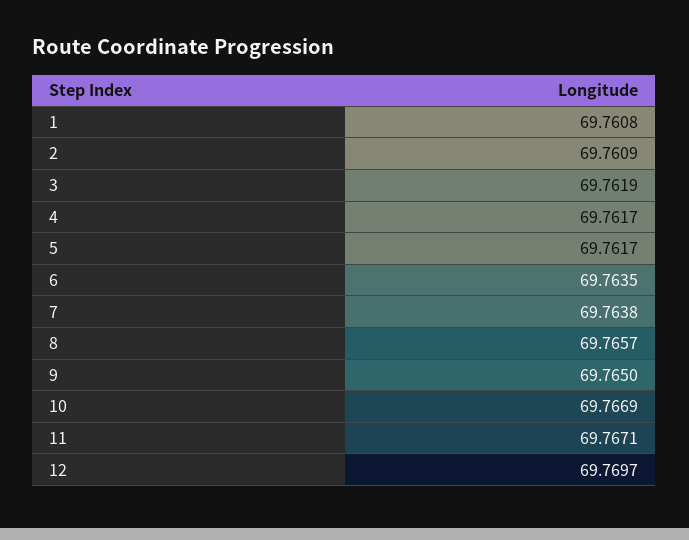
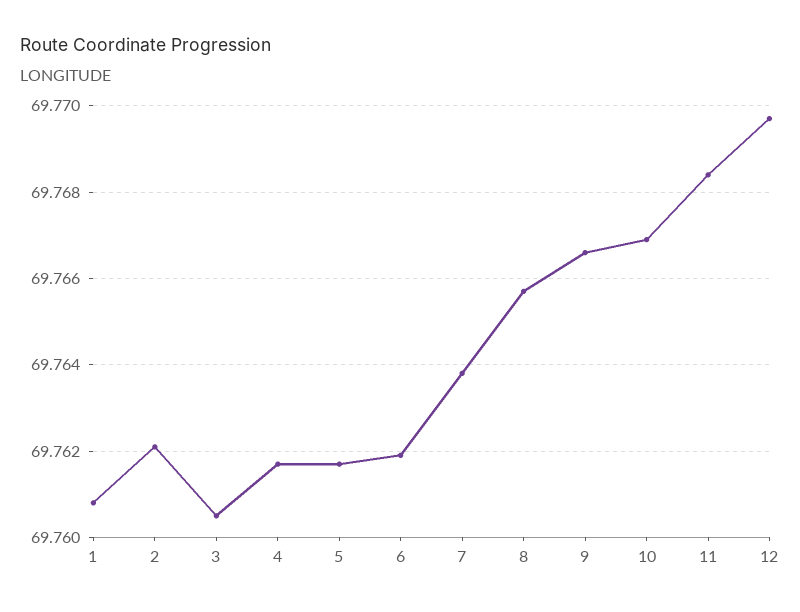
  {
    "1": 69.7608,
-   "2": 69.7609,
+   "2": 69.762,
-   "3": 69.7619,
+   "3": 69.7605,
    "4": 69.7617,
    "5": 69.7617,
-   "6": 69.7635,
+   "6": 69.762,
    "7": 69.7638,
    "8": 69.7657,
-   "9": 69.765,
+   "9": 69.7665,
    "10": 69.7669,
-   "11": 69.7671,
+   "11": 69.7685,
    "12": 69.7697
  }

